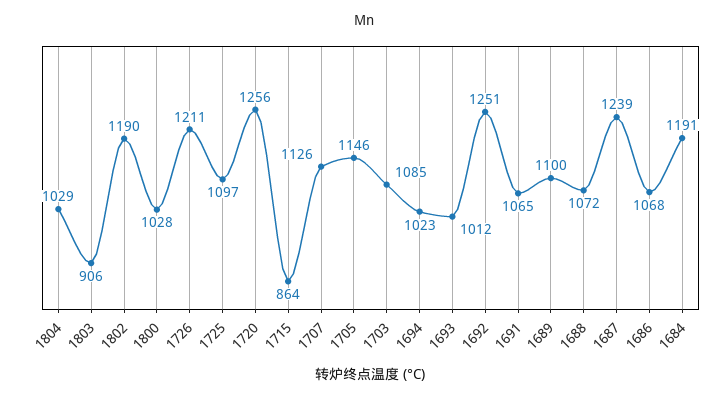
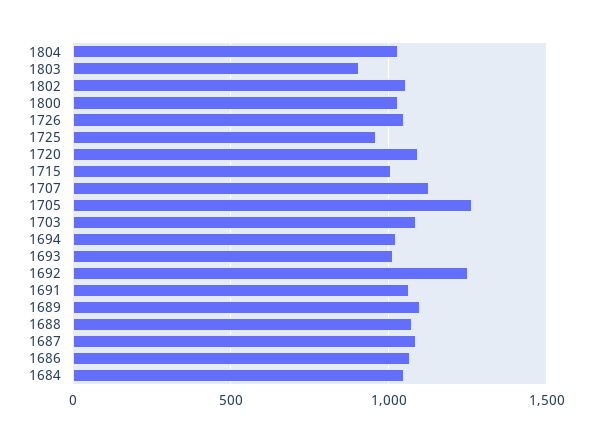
  {
    "1804": 1029,
    "1803": 906,
-   "1802": 1190,
+   "1802": 1050,
    "1800": 1028,
-   "1726": 1211,
+   "1726": 1050,
-   "1725": 1097,
+   "1725": 950,
-   "1720": 1256,
+   "1720": 1100,
-   "1715": 864,
+   "1715": 1000,
    "1707": 1126,
-   "1705": 1146,
+   "1705": 1250,
    "1703": 1085,
    "1694": 1023,
    "1693": 1012,
    "1692": 1251,
    "1691": 1065,
    "1689": 1100,
    "1688": 1072,
-   "1687": 1239,
+   "1687": 1100,
    "1686": 1068,
-   "1684": 1191
+   "1684": 1050
  }

